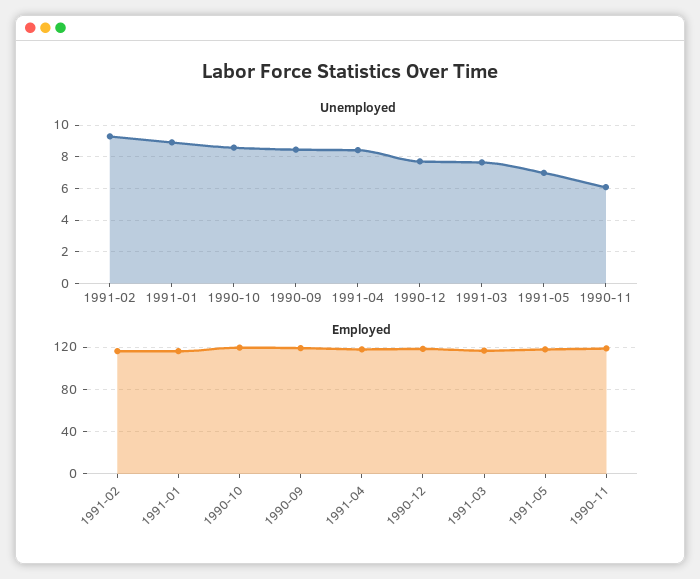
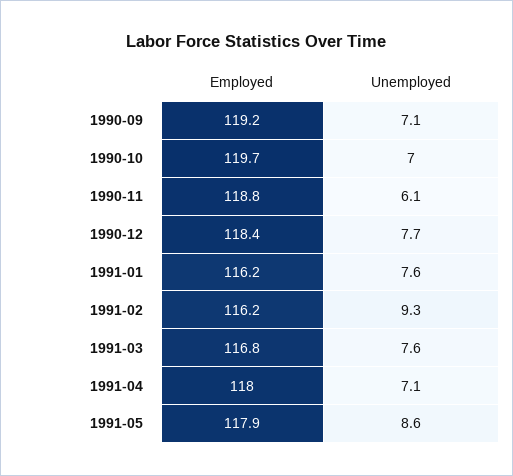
  {
    "Unemployed": {
      "1991-02": 9.3,
-     "1991-01": 9,
+     "1991-01": 7.6,
-     "1990-10": 8.5,
+     "1990-10": 7,
-     "1990-09": 8.5,
+     "1990-09": 7.1,
-     "1991-04": 8.5,
+     "1991-04": 7.1,
      "1990-12": 7.7,
      "1991-03": 7.6,
-     "1991-05": 7,
+     "1991-05": 8.6,
      "1990-11": 6.1
    },
    "Employed": {
      "1991-02": 116.2,
      "1991-01": 116.2,
      "1990-10": 119.7,
      "1990-09": 119.2,
      "1991-04": 118,
      "1990-12": 118.4,
      "1991-03": 116.8,
      "1991-05": 117.9,
      "1990-11": 118.8
    }
  }

